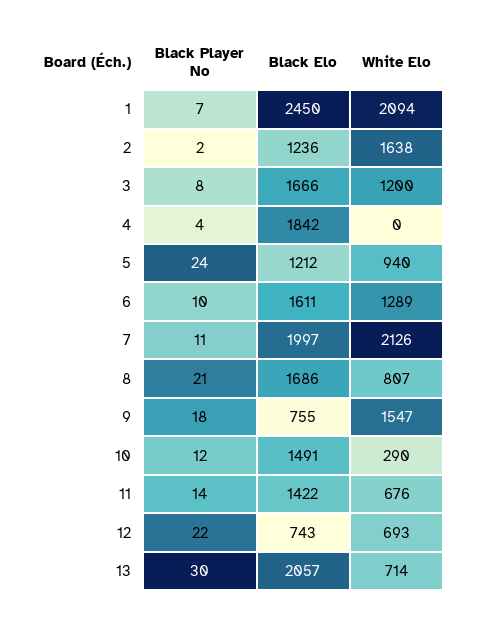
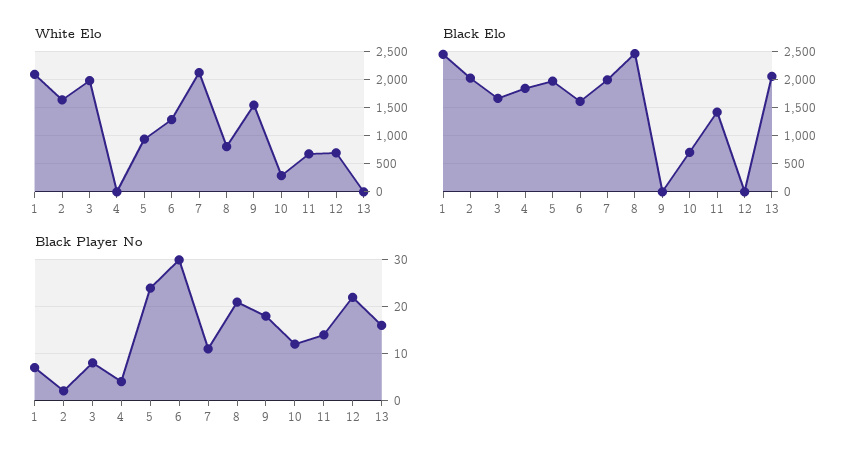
  {
    "Black Player No": {
      "1": 7,
      "2": 2,
      "3": 8,
      "4": 4,
      "5": 24,
-     "6": 10,
+     "6": 30,
      "7": 11,
      "8": 21,
      "9": 18,
      "10": 12,
      "11": 14,
      "12": 22,
-     "13": 30
+     "13": 15
    },
    "Black Elo": {
      "1": 2450,
-     "2": 1236,
+     "2": 2000,
      "3": 1666,
      "4": 1842,
-     "5": 1212,
+     "5": 2000,
      "6": 1611,
      "7": 1997,
-     "8": 1686,
+     "8": 2500,
-     "9": 755,
+     "9": 0,
-     "10": 1491,
+     "10": 750,
      "11": 1422,
-     "12": 743,
+     "12": 0,
      "13": 2057
    },
    "White Elo": {
      "1": 2094,
      "2": 1638,
-     "3": 1200,
+     "3": 2000,
      "4": 0,
      "5": 940,
      "6": 1289,
      "7": 2126,
      "8": 807,
      "9": 1547,
      "10": 290,
      "11": 676,
      "12": 693,
-     "13": 714
+     "13": 0
    }
  }

